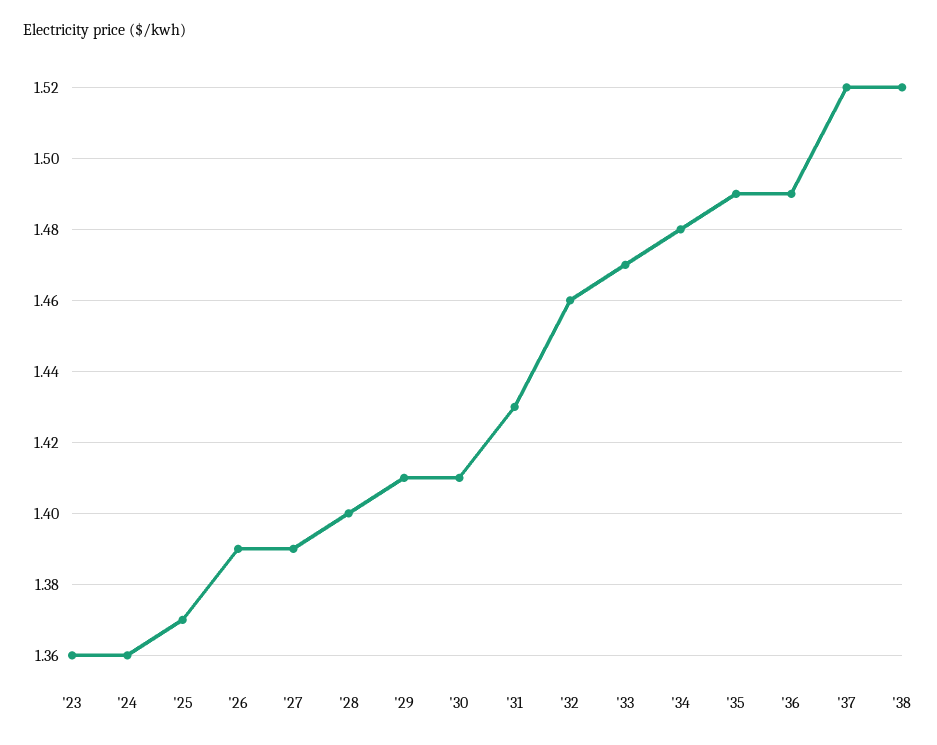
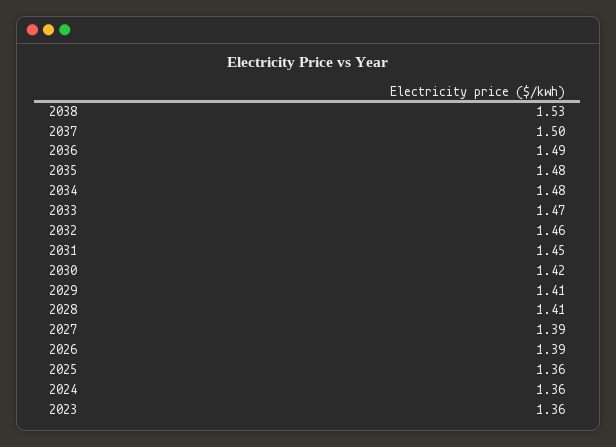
  {
    "'23": 1.36,
    "'24": 1.36,
-   "'25": 1.37,
+   "'25": 1.36,
    "'26": 1.39,
    "'27": 1.39,
-   "'28": 1.4,
+   "'28": 1.41,
    "'29": 1.41,
-   "'30": 1.41,
+   "'30": 1.42,
-   "'31": 1.43,
+   "'31": 1.45,
    "'32": 1.46,
    "'33": 1.47,
    "'34": 1.48,
-   "'35": 1.49,
+   "'35": 1.48,
    "'36": 1.49,
-   "'37": 1.52,
+   "'37": 1.5,
-   "'38": 1.52
+   "'38": 1.53
  }

